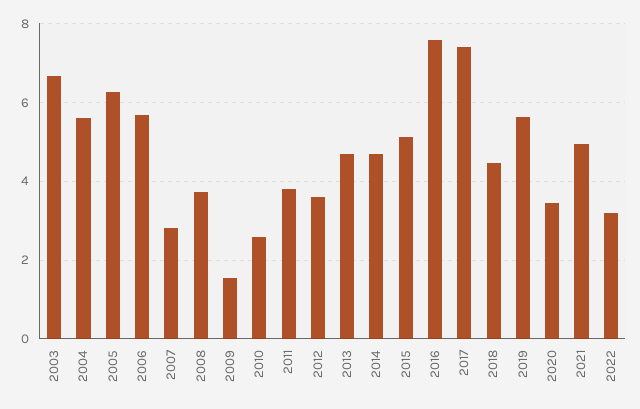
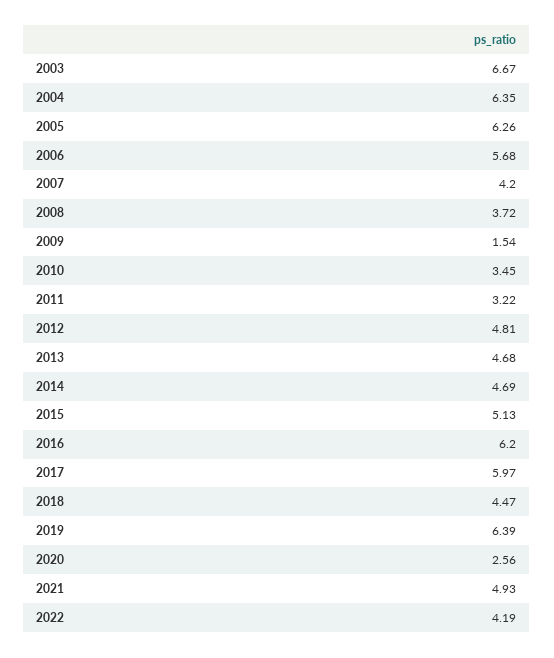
  {
    "2003": 6.67,
-   "2004": 5.6,
+   "2004": 6.35,
    "2005": 6.26,
    "2006": 5.68,
-   "2007": 2.8,
+   "2007": 4.2,
    "2008": 3.72,
    "2009": 1.54,
-   "2010": 2.6,
+   "2010": 3.45,
-   "2011": 3.8,
+   "2011": 3.22,
-   "2012": 3.6,
+   "2012": 4.81,
    "2013": 4.68,
    "2014": 4.69,
    "2015": 5.13,
-   "2016": 7.6,
+   "2016": 6.2,
-   "2017": 7.4,
+   "2017": 5.97,
    "2018": 4.47,
-   "2019": 5.6,
+   "2019": 6.39,
-   "2020": 3.4,
+   "2020": 2.56,
    "2021": 4.93,
-   "2022": 3.2
+   "2022": 4.19
  }

